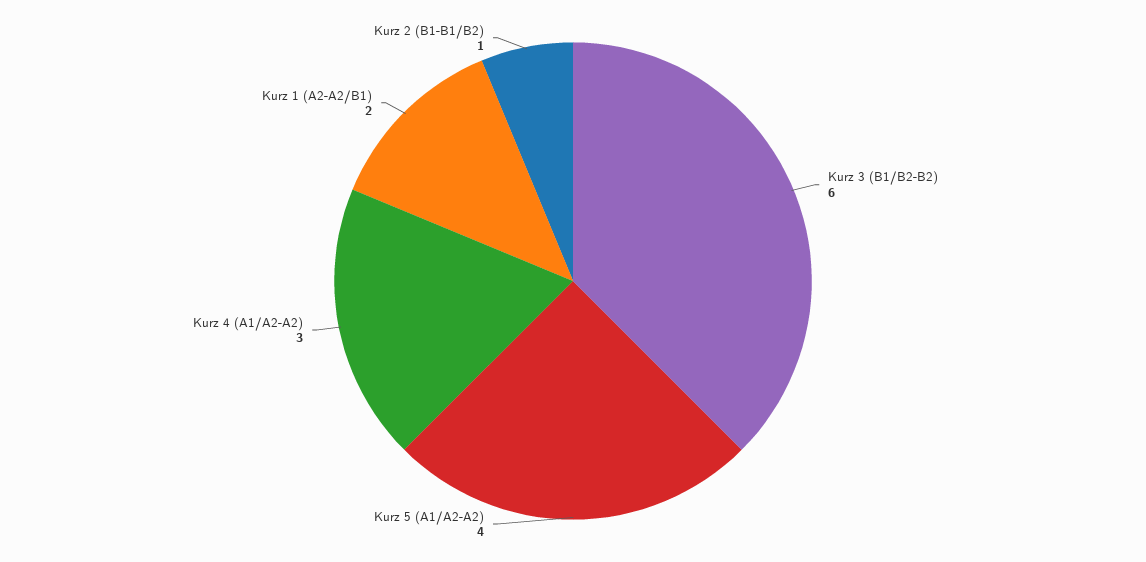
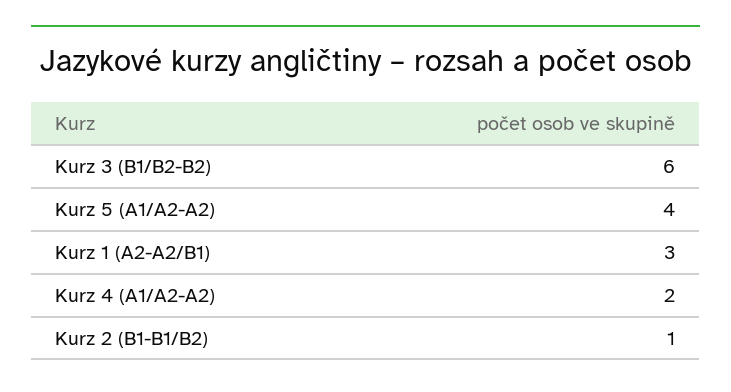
  {
    "Kurz 3 (B1/B2-B2)": 6,
    "Kurz 5 (A1/A2-A2)": 4,
-   "Kurz 4 (A1/A2-A2)": 3,
+   "Kurz 4 (A1/A2-A2)": 2,
-   "Kurz 1 (A2-A2/B1)": 2,
+   "Kurz 1 (A2-A2/B1)": 3,
    "Kurz 2 (B1-B1/B2)": 1
  }

